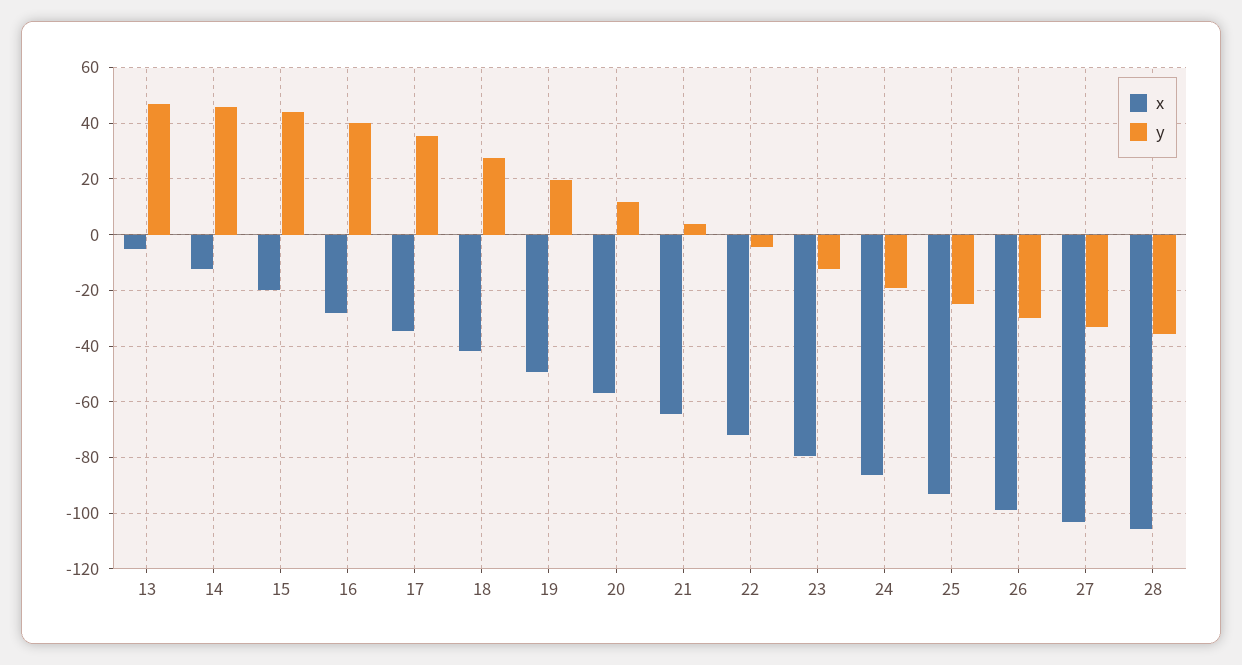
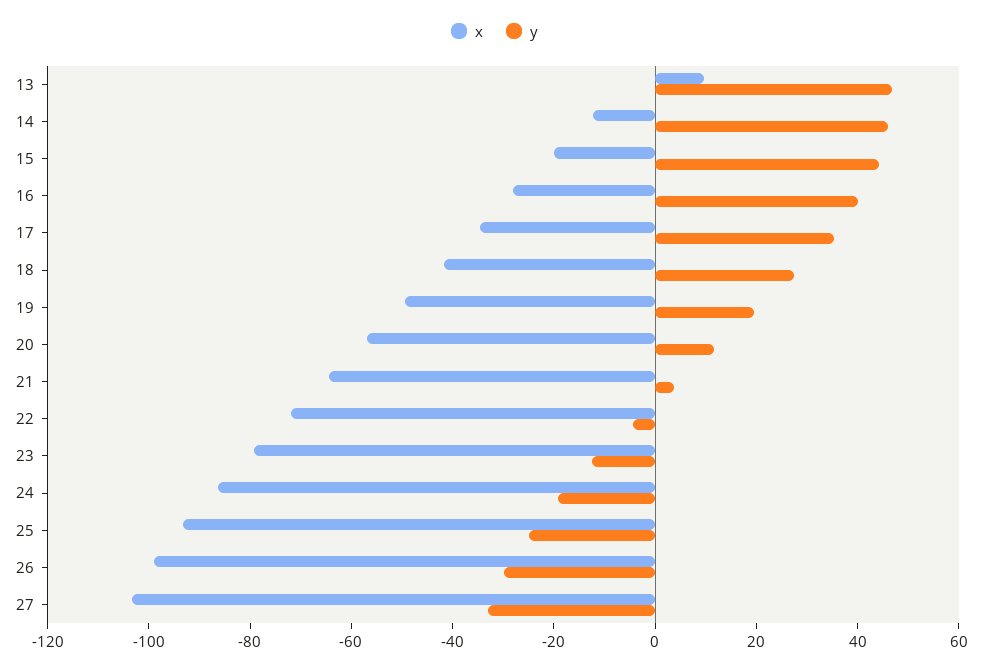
  {
    "x": {
-     "13": -5,
+     "13": 10,
      "14": -12.5,
      "15": -20,
      "16": -27.5,
      "17": -35,
      "18": -42.5,
      "19": -50,
      "20": -57.5,
      "21": -65,
      "22": -72.5,
      "23": -80,
      "24": -87.5,
      "25": -92.5,
      "26": -100,
-     "27": -102.5,
+     "27": -102.5
-     "28": -105
    },
    "y": {
      "13": 47.5,
      "14": 45,
      "15": 45,
      "16": 40,
      "17": 35,
      "18": 27.5,
      "19": 20,
      "20": 12.5,
      "21": 2.5,
      "22": -5,
      "23": -12.5,
      "24": -20,
      "25": -25,
      "26": -30,
-     "27": -32.5,
+     "27": -32.5
-     "28": -35
    }
  }

